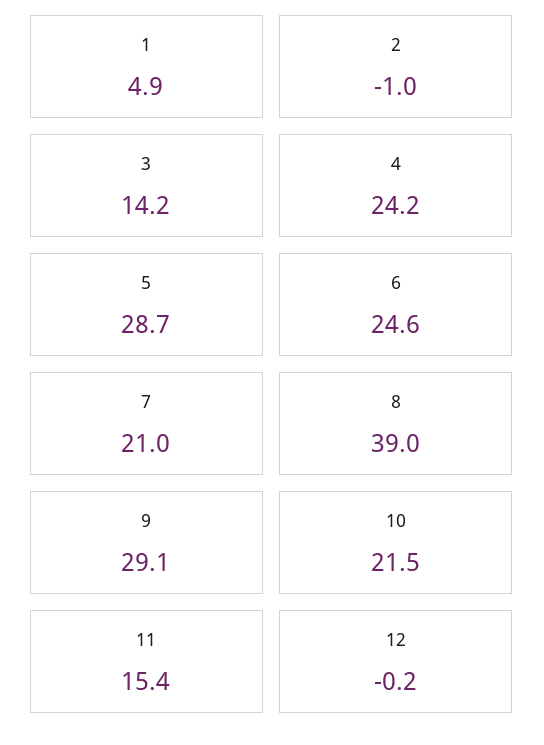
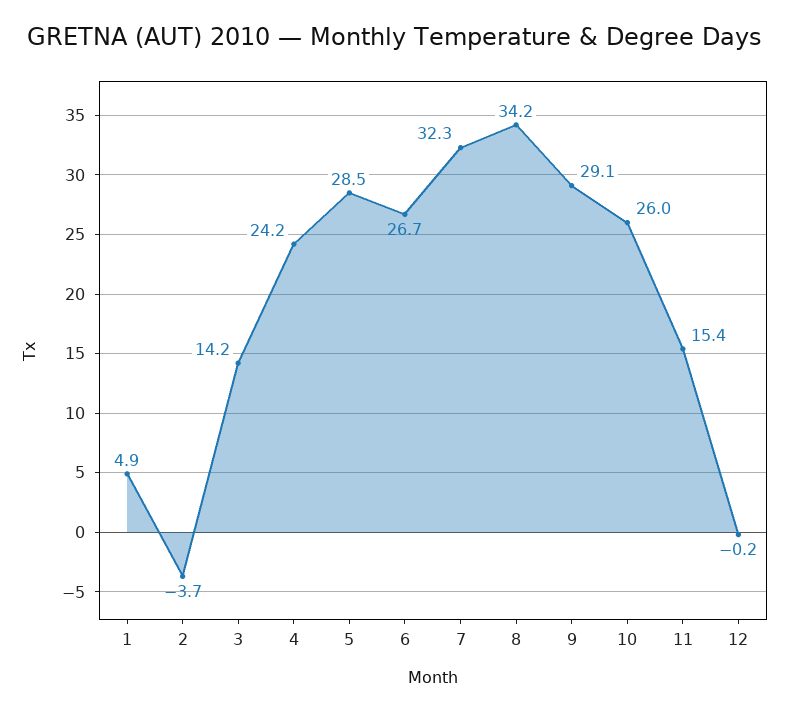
  {
    "1": 4.9,
-   "2": -1,
+   "2": -3.7,
    "3": 14.2,
    "4": 24.2,
-   "5": 28.7,
+   "5": 28.5,
-   "6": 24.6,
+   "6": 26.7,
-   "7": 21,
+   "7": 32.3,
-   "8": 39,
+   "8": 34.2,
    "9": 29.1,
-   "10": 21.5,
+   "10": 26,
    "11": 15.4,
    "12": -0.2
  }

